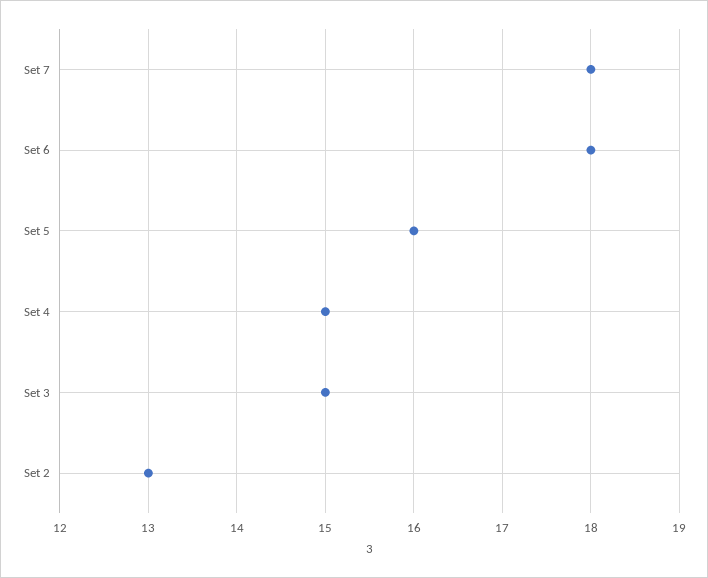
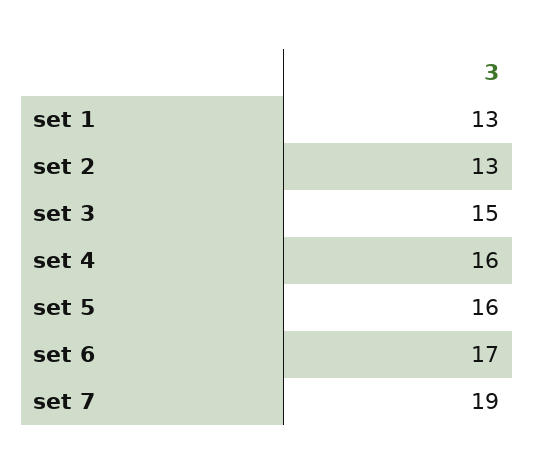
  {
-   "Set 7": 18,
+   "Set 7": 19,
-   "Set 6": 18,
+   "Set 6": 17,
    "Set 5": 16,
-   "Set 4": 15,
+   "Set 4": 16,
    "Set 3": 15,
-   "Set 2": 13
+   "Set 2": 13,
+   "set 1": 13
  }

